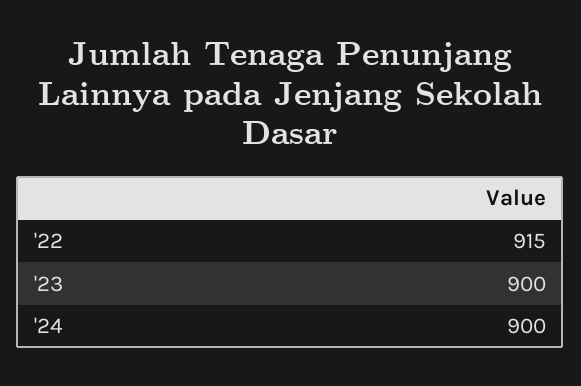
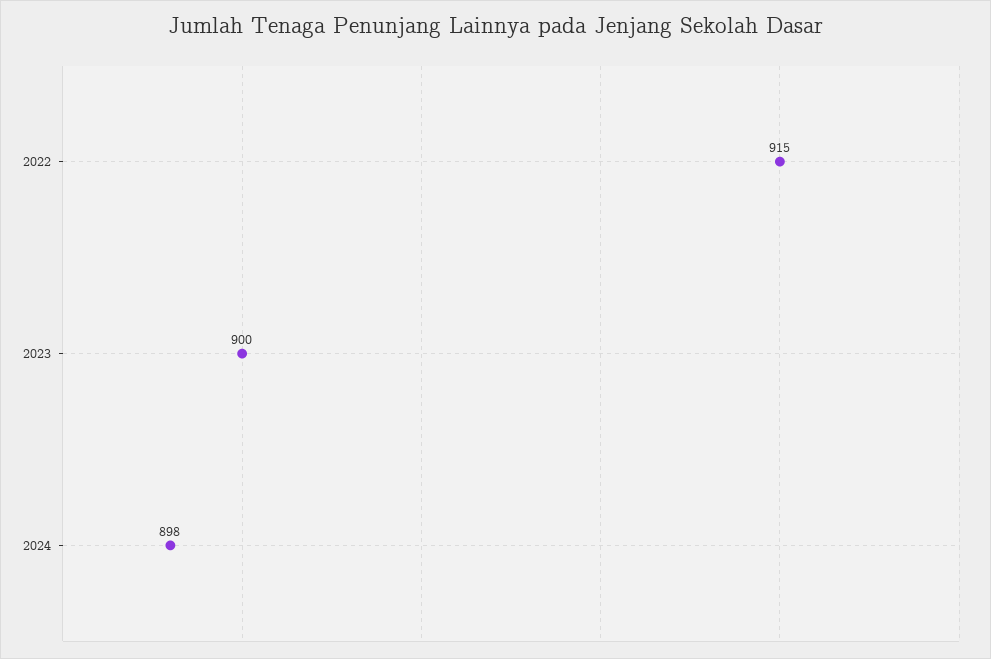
  {
    "'22": 915,
    "'23": 900,
-   "'24": 900
+   "'24": 898
  }

